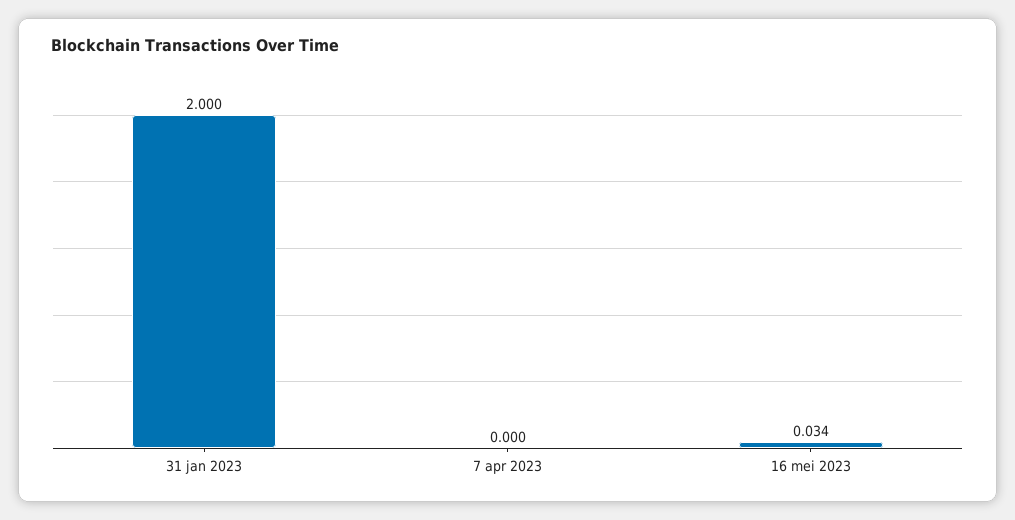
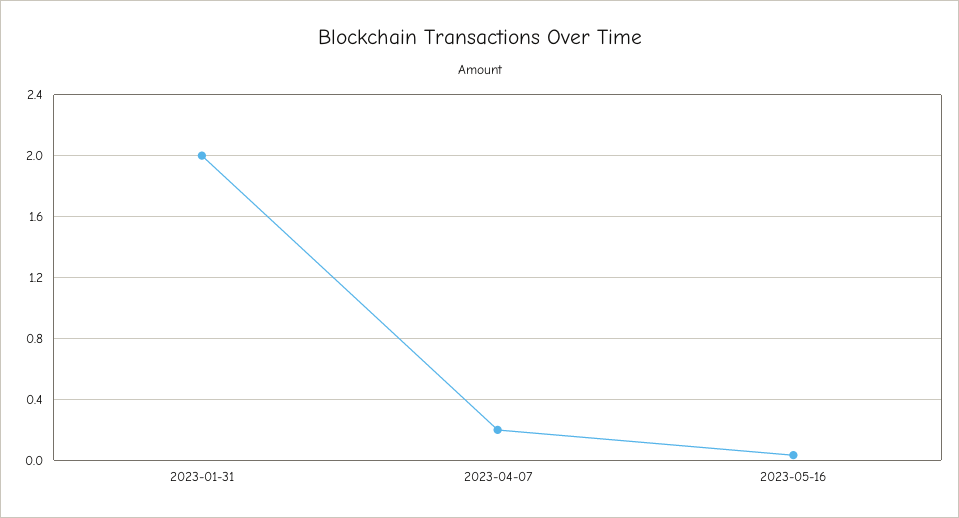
  {
    "31 jan 2023": 2,
-   "7 apr 2023": 0,
+   "7 apr 2023": 0.2,
    "16 mei 2023": 0.034
  }

